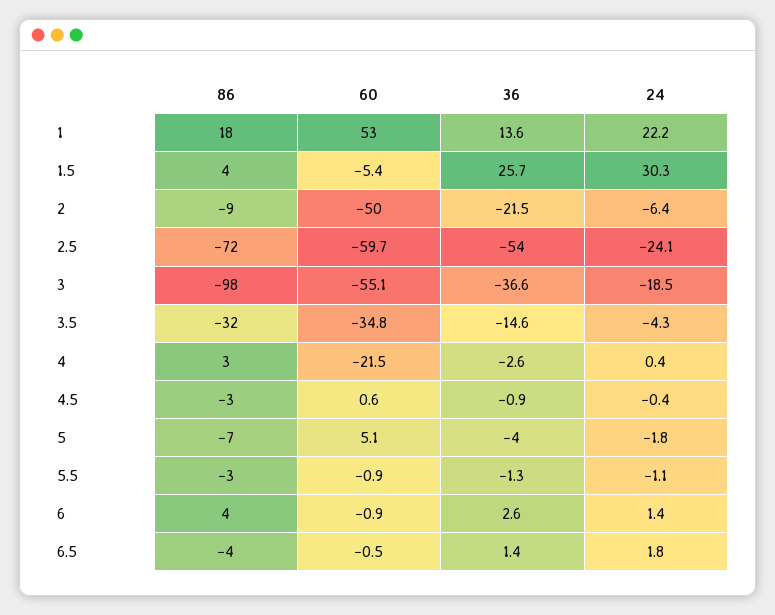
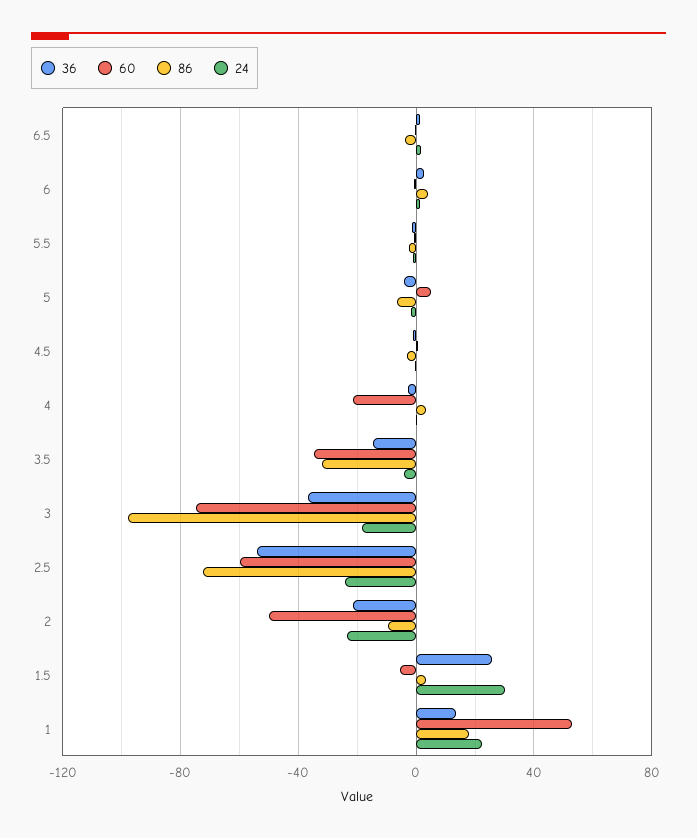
  {
    "86": {
      "1": 18,
      "1.5": 4,
      "2": -9,
      "2.5": -72,
      "3": -98,
      "3.5": -32,
      "4": 3,
      "4.5": -3,
      "5": -7,
      "5.5": -3,
      "6": 4,
      "6.5": -4
    },
    "60": {
      "1": 53,
      "1.5": -5.4,
      "2": -50,
      "2.5": -59.7,
-     "3": -55.1,
+     "3": -75,
      "3.5": -34.8,
      "4": -21.5,
      "4.5": 0.6,
      "5": 5.1,
      "5.5": -0.9,
      "6": -0.9,
      "6.5": -0.5
    },
    "36": {
      "1": 13.6,
      "1.5": 25.7,
      "2": -21.5,
      "2.5": -54,
      "3": -36.6,
      "3.5": -14.6,
      "4": -2.6,
      "4.5": -0.9,
      "5": -4,
      "5.5": -1.3,
      "6": 2.6,
      "6.5": 1.4
    },
    "24": {
      "1": 22.2,
      "1.5": 30.3,
-     "2": -6.4,
+     "2": -25,
      "2.5": -24.1,
      "3": -18.5,
      "3.5": -4.3,
      "4": 0.4,
      "4.5": -0.4,
      "5": -1.8,
      "5.5": -1.1,
      "6": 1.4,
      "6.5": 1.8
    }
  }

